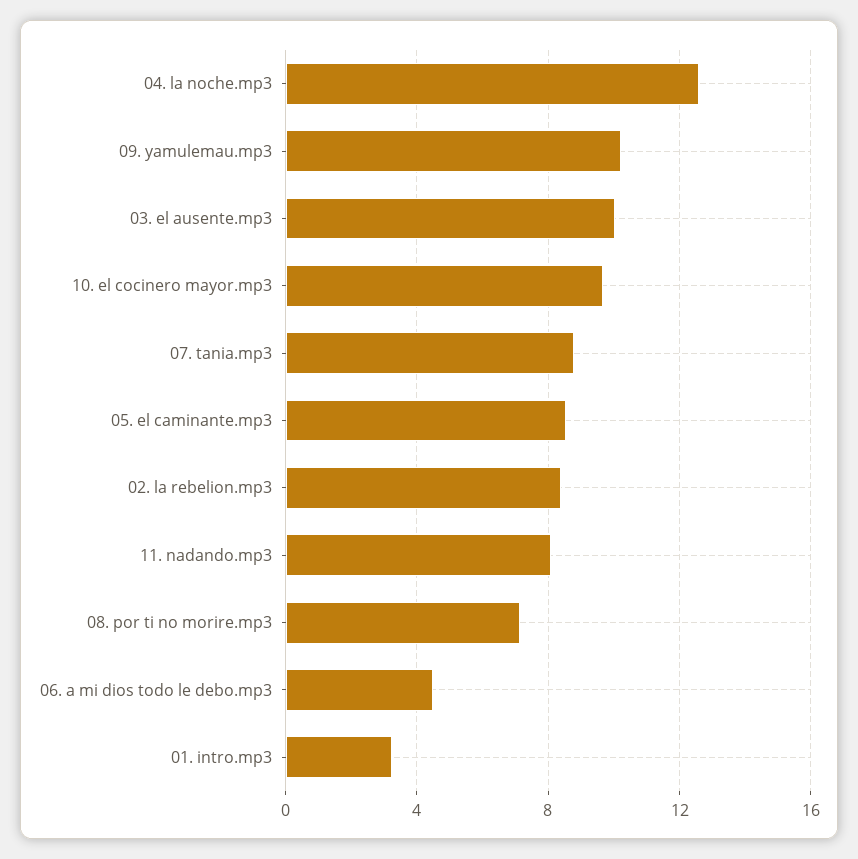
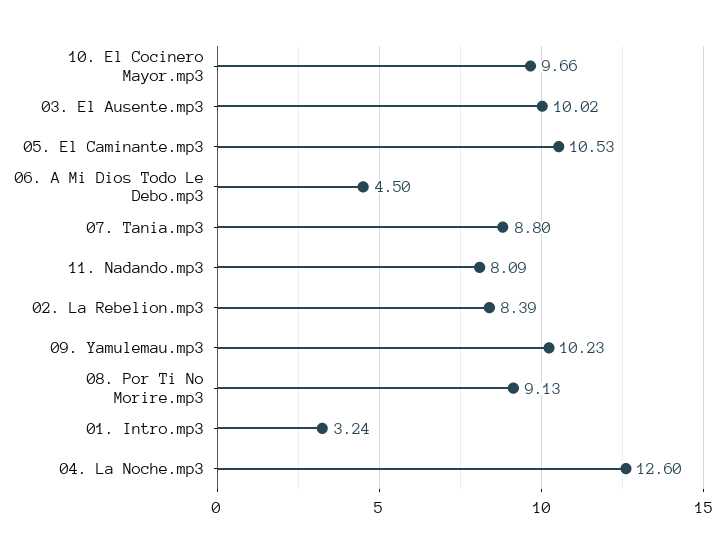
  {
    "04. la noche.mp3": 12.6,
    "09. yamulemau.mp3": 10.23,
    "03. el ausente.mp3": 10.02,
    "10. el cocinero mayor.mp3": 9.66,
    "07. tania.mp3": 8.8,
-   "05. el caminante.mp3": 8.5,
+   "05. el caminante.mp3": 10.53,
    "02. la rebelion.mp3": 8.39,
    "11. nadando.mp3": 8.09,
-   "08. por ti no morire.mp3": 7,
+   "08. por ti no morire.mp3": 9.13,
    "06. a mi dios todo le debo.mp3": 4.5,
    "01. intro.mp3": 3.24
  }

